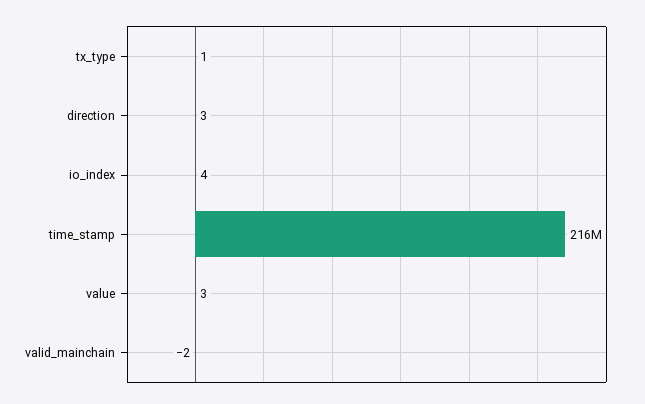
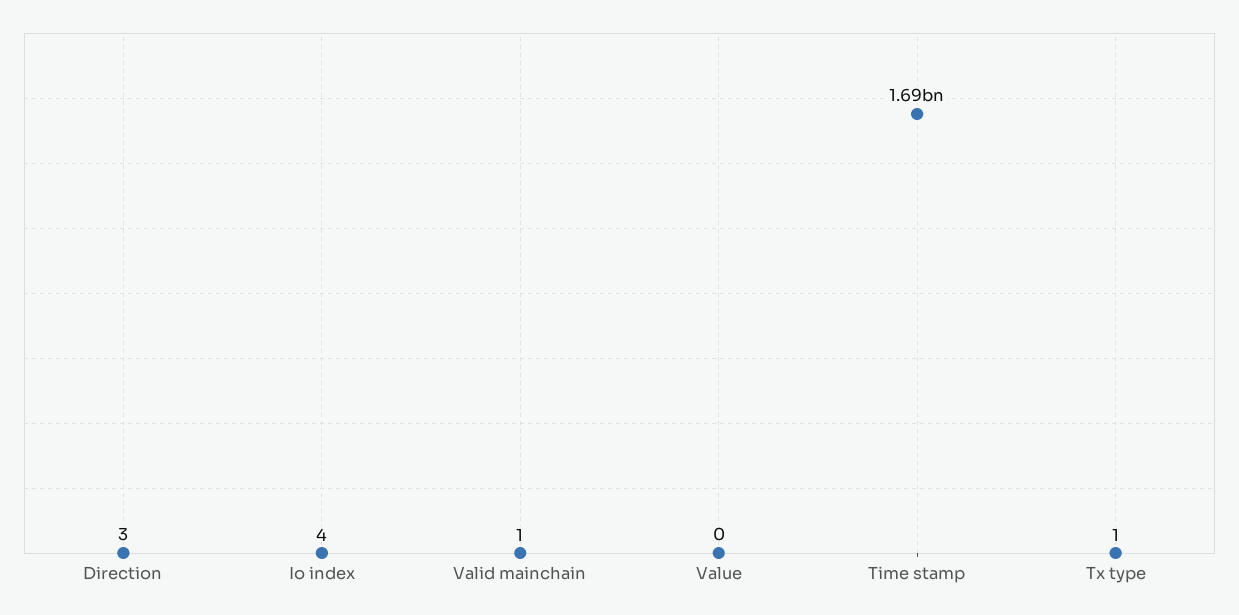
  {
    "tx_type": 1,
    "direction": 3,
    "io_index": 4,
-   "time_stamp": 216000000,
+   "time_stamp": 1690000000,
-   "value": 3,
+   "value": 0,
-   "valid_mainchain": -2
+   "valid_mainchain": 1
  }

